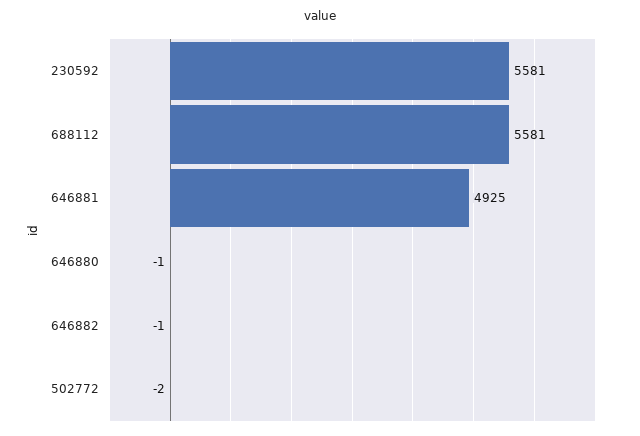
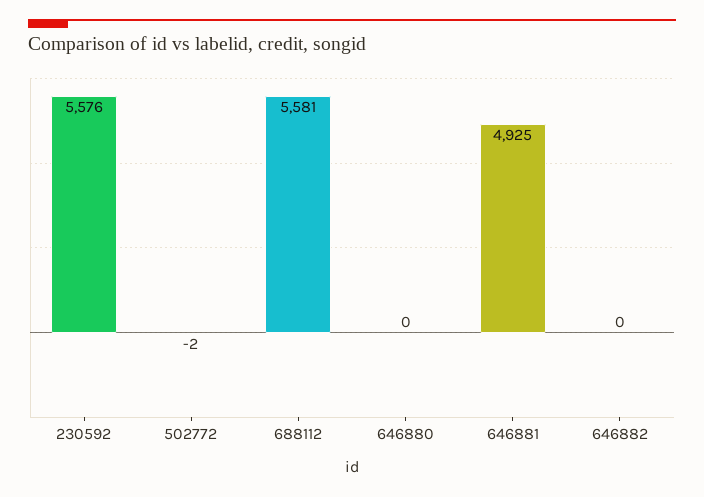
  {
-   "230592": 5581,
+   "230592": 5576,
    "688112": 5581,
    "646881": 4925,
-   "646880": -1,
+   "646880": 0,
-   "646882": -1,
+   "646882": 0,
    "502772": -2
  }

